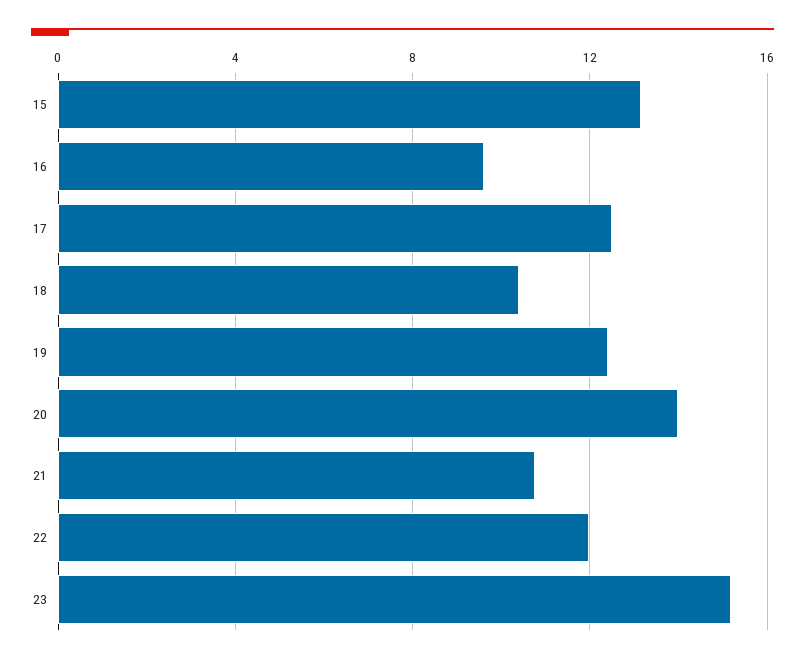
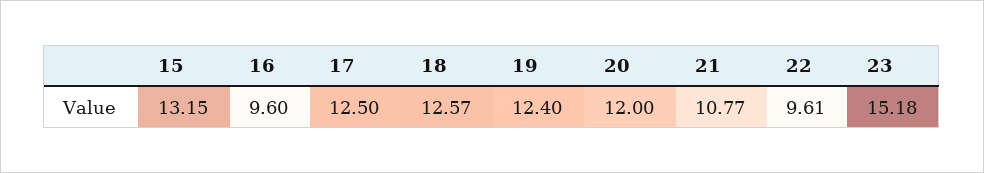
  {
    "15": 13.15,
    "16": 9.6,
    "17": 12.5,
-   "18": 10.5,
+   "18": 12.57,
    "19": 12.4,
-   "20": 14,
+   "20": 12,
    "21": 10.77,
-   "22": 12,
+   "22": 9.61,
    "23": 15.18
  }

